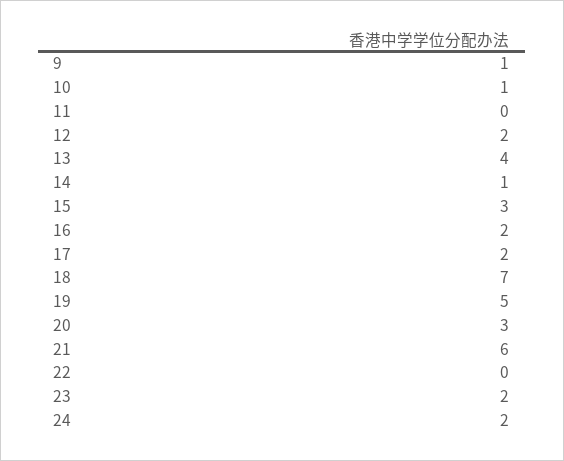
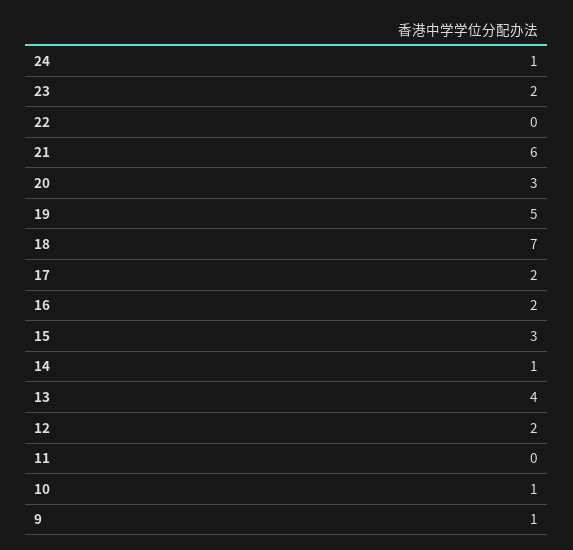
  {
    "9": 1,
    "10": 1,
    "11": 0,
    "12": 2,
    "13": 4,
    "14": 1,
    "15": 3,
    "16": 2,
    "17": 2,
    "18": 7,
    "19": 5,
    "20": 3,
    "21": 6,
    "22": 0,
    "23": 2,
-   "24": 2
+   "24": 1
  }

